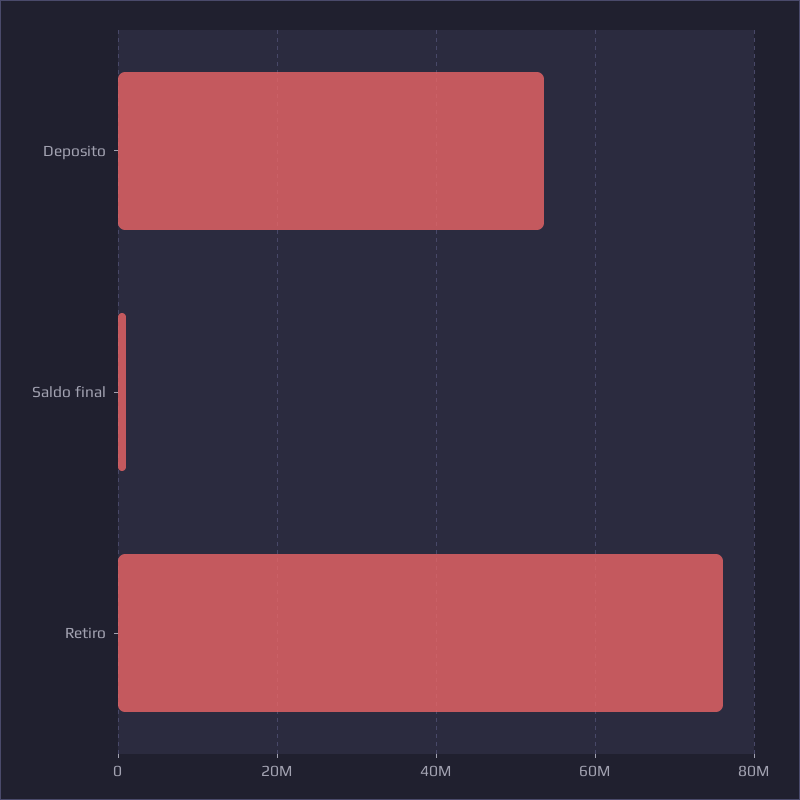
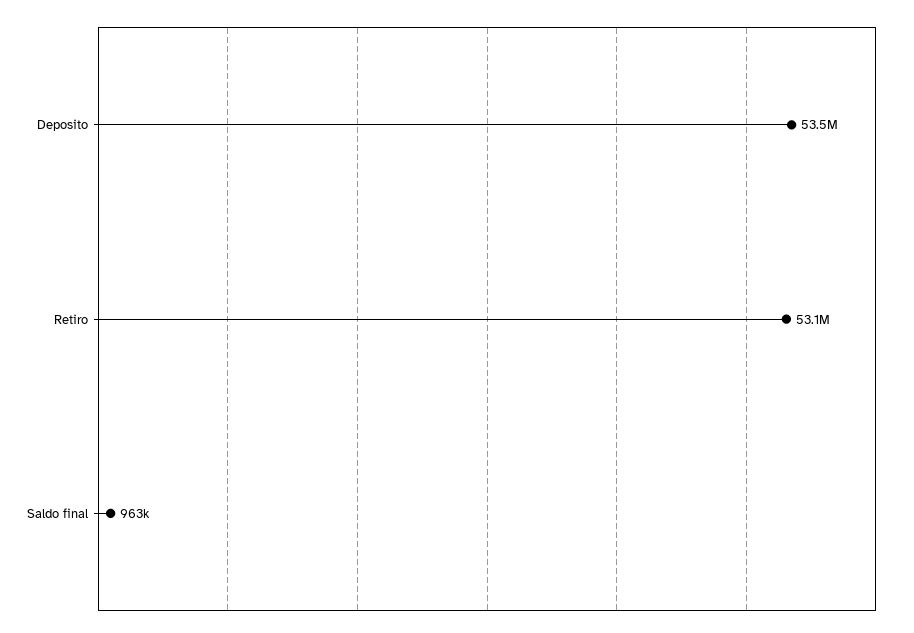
  {
    "Deposito": 53500000,
    "Saldo final": 963000,
-   "Retiro": 76000000
+   "Retiro": 53100000
  }

